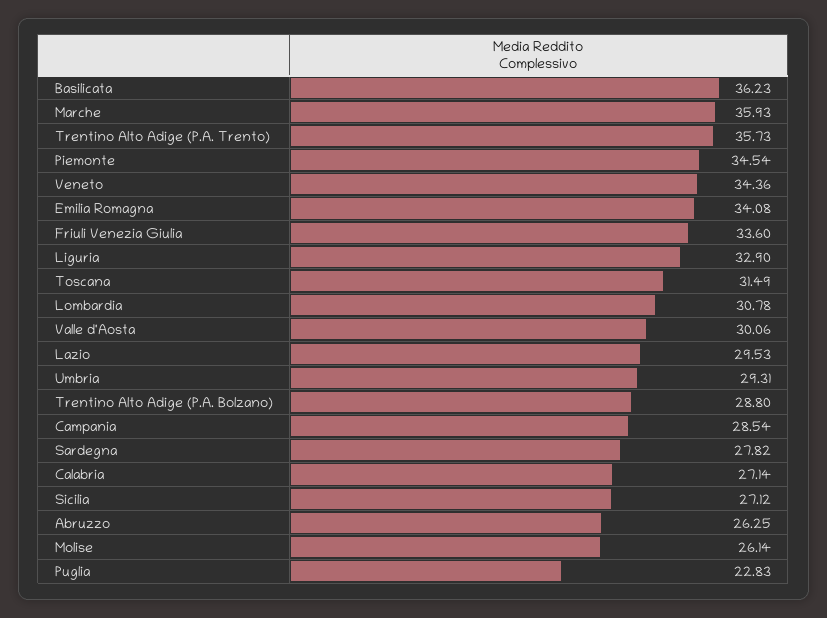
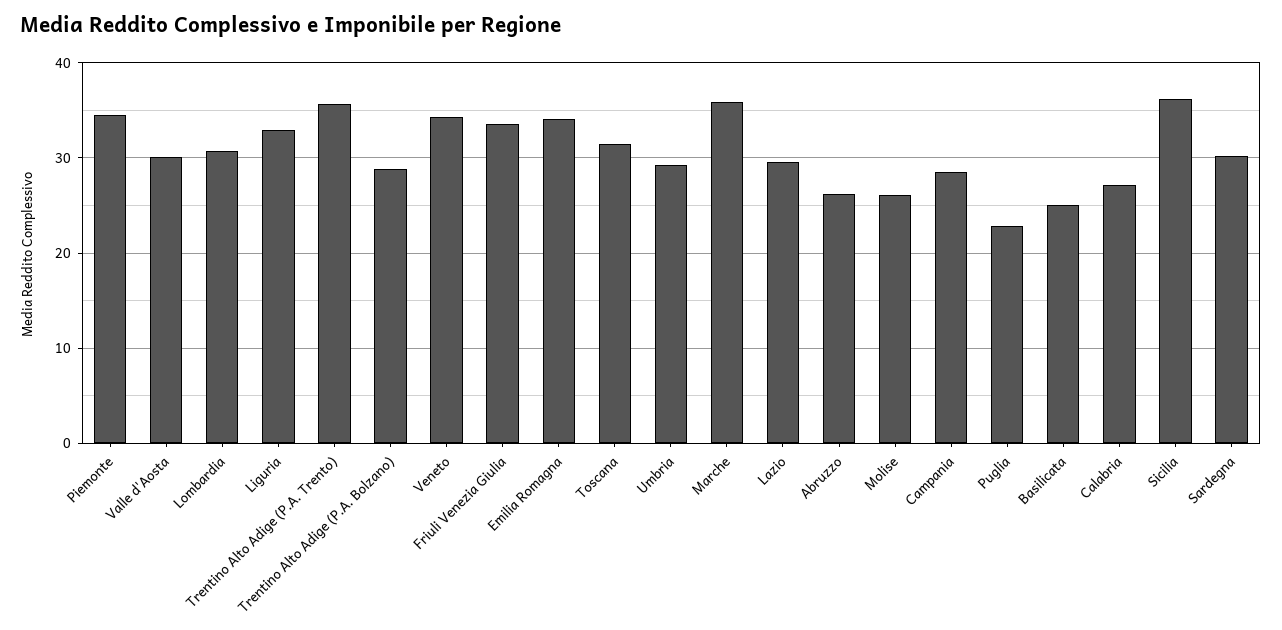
  {
-   "Basilicata": 36.23,
+   "Basilicata": 25,
    "Marche": 35.93,
    "Trentino Alto Adige (P.A. Trento)": 35.73,
    "Piemonte": 34.54,
    "Veneto": 34.36,
    "Emilia Romagna": 34.08,
    "Friuli Venezia Giulia": 33.6,
    "Liguria": 32.9,
    "Toscana": 31.49,
    "Lombardia": 30.78,
    "Valle d'Aosta": 30.06,
    "Lazio": 29.53,
    "Umbria": 29.31,
    "Trentino Alto Adige (P.A. Bolzano)": 28.8,
    "Campania": 28.54,
-   "Sardegna": 27.82,
+   "Sardegna": 30,
    "Calabria": 27.14,
-   "Sicilia": 27.12,
+   "Sicilia": 36,
    "Abruzzo": 26.25,
    "Molise": 26.14,
    "Puglia": 22.83
  }

